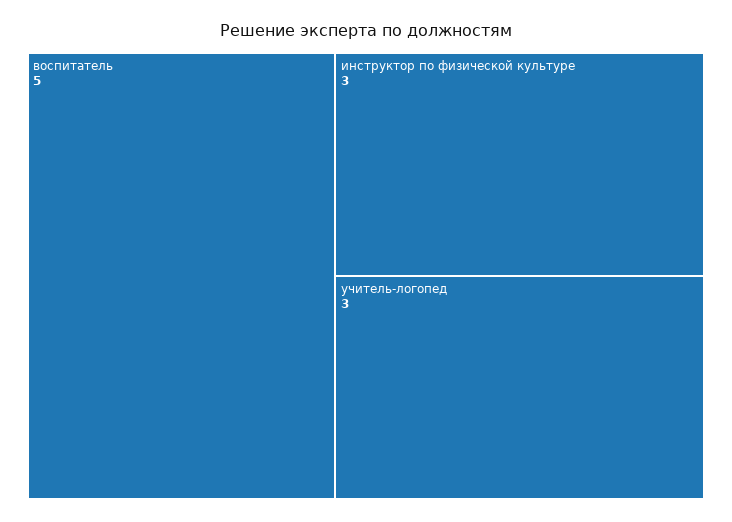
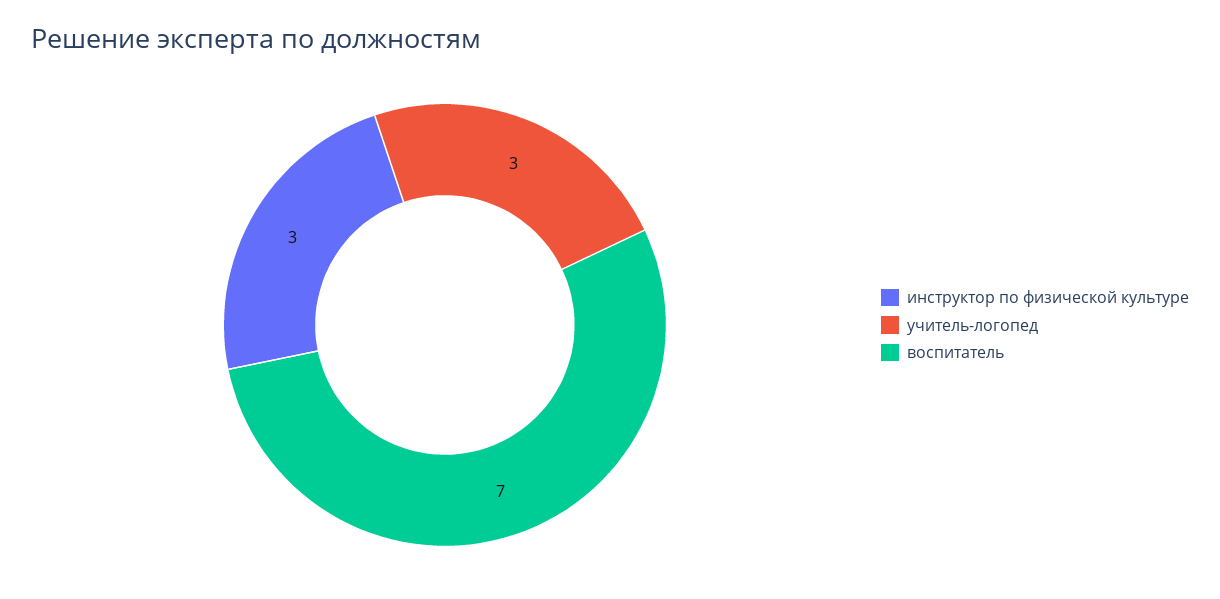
  {
-   "воспитатель": 5,
+   "воспитатель": 7,
    "инструктор по физической культуре": 3,
    "учитель-логопед": 3
  }

